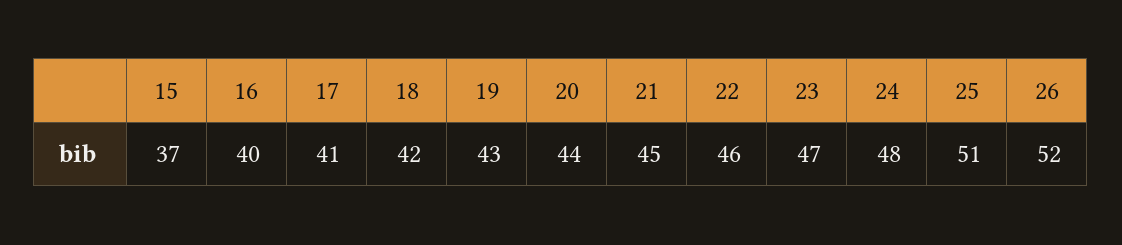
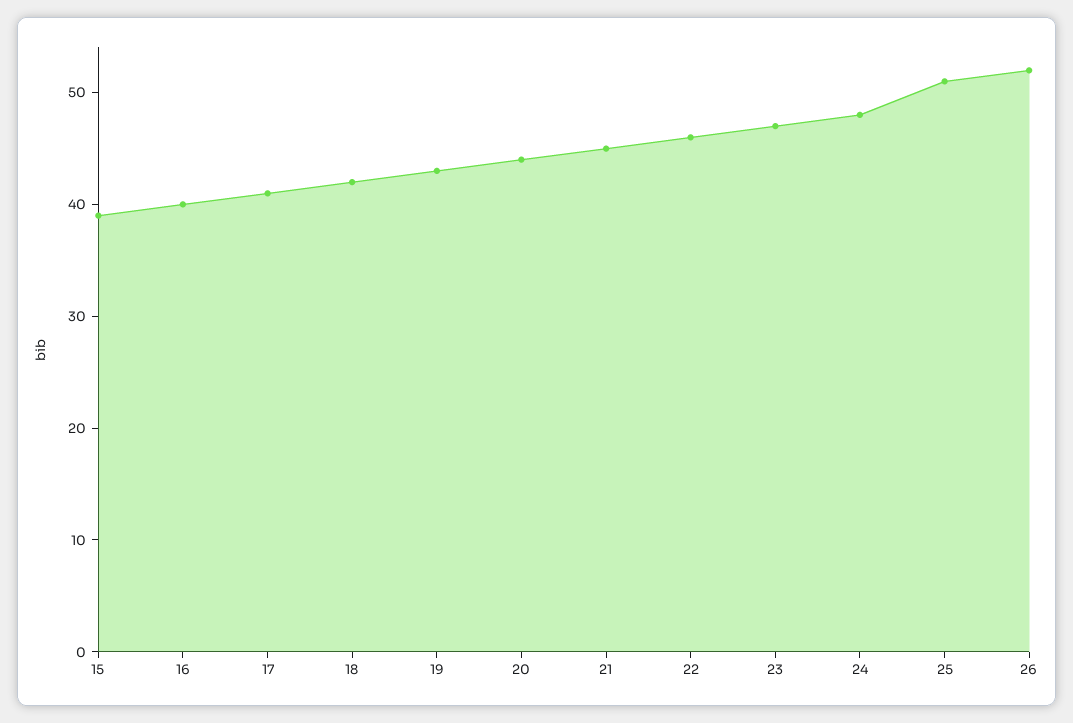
  {
-   "15": 37,
+   "15": 39,
    "16": 40,
    "17": 41,
    "18": 42,
    "19": 43,
    "20": 44,
    "21": 45,
    "22": 46,
    "23": 47,
    "24": 48,
    "25": 51,
    "26": 52
  }

